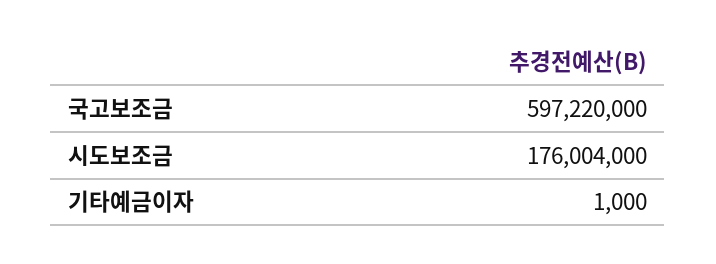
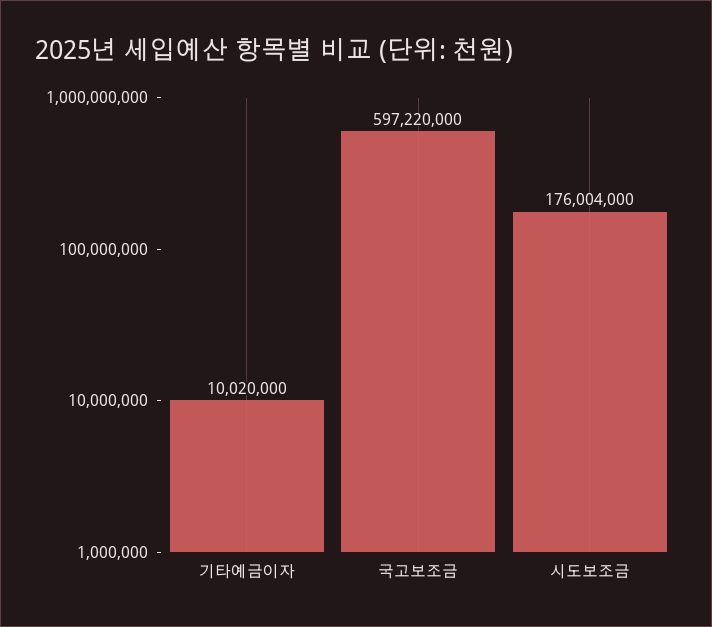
  {
    "국고보조금": 597220000,
    "시도보조금": 176004000,
-   "기타예금이자": 1000
+   "기타예금이자": 10020000
  }

